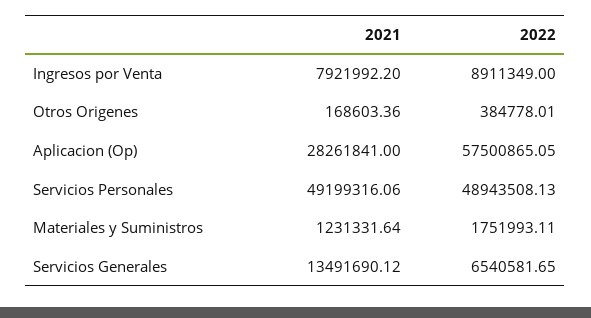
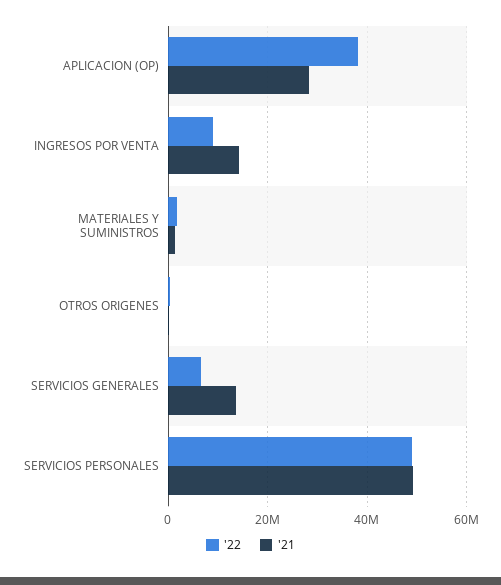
  {
    "2021": {
-     "Ingresos por Venta": 7921992.2,
+     "Ingresos por Venta": 14000000,
      "Otros Origenes": 168603.36,
      "Aplicacion (Op)": 28261841,
      "Servicios Personales": 49199316.06,
      "Materiales y Suministros": 1231331.64,
      "Servicios Generales": 13491690.12
    },
    "2022": {
      "Ingresos por Venta": 8911349,
      "Otros Origenes": 384778.01,
-     "Aplicacion (Op)": 57500865.05,
+     "Aplicacion (Op)": 38000000,
      "Servicios Personales": 48943508.13,
      "Materiales y Suministros": 1751993.11,
      "Servicios Generales": 6540581.65
    }
  }

